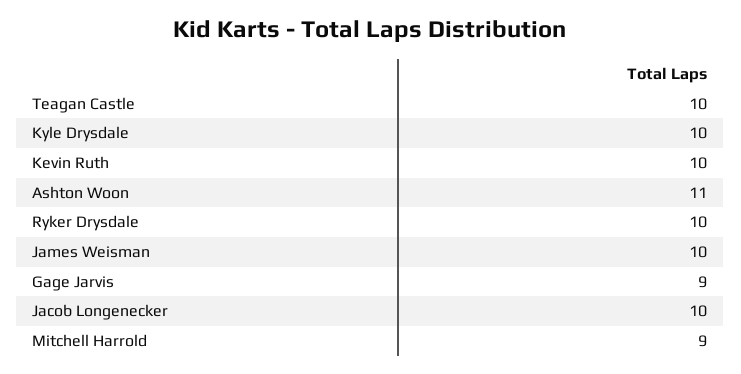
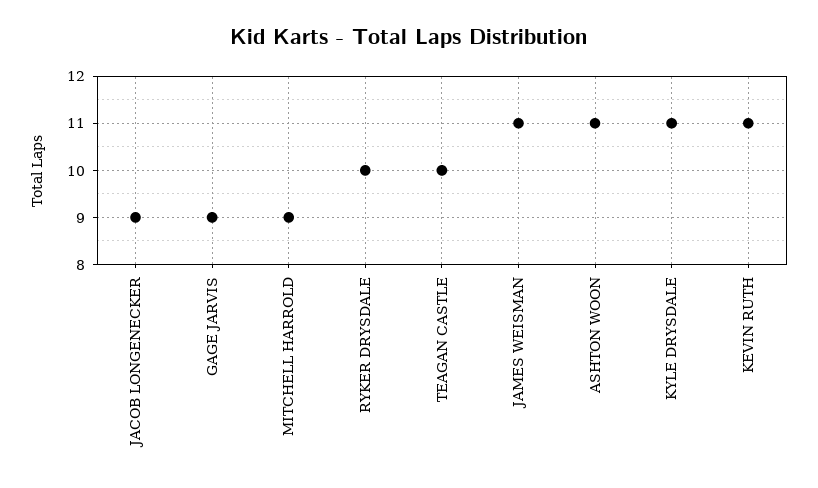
  {
    "Teagan Castle": 10,
-   "Kyle Drysdale": 10,
+   "Kyle Drysdale": 11,
-   "Kevin Ruth": 10,
+   "Kevin Ruth": 11,
    "Ashton Woon": 11,
    "Ryker Drysdale": 10,
-   "James Weisman": 10,
+   "James Weisman": 11,
    "Gage Jarvis": 9,
-   "Jacob Longenecker": 10,
+   "Jacob Longenecker": 9,
    "Mitchell Harrold": 9
  }

